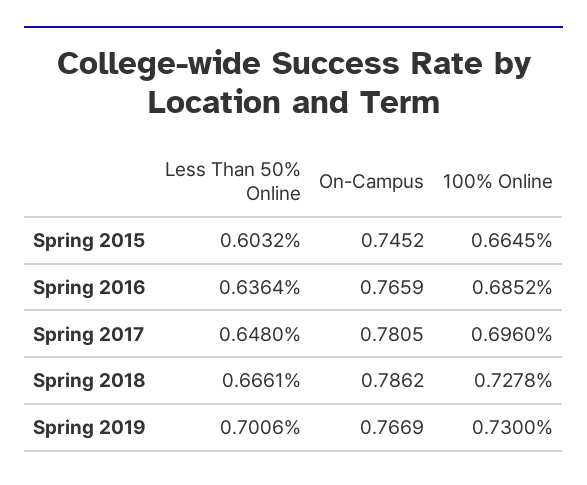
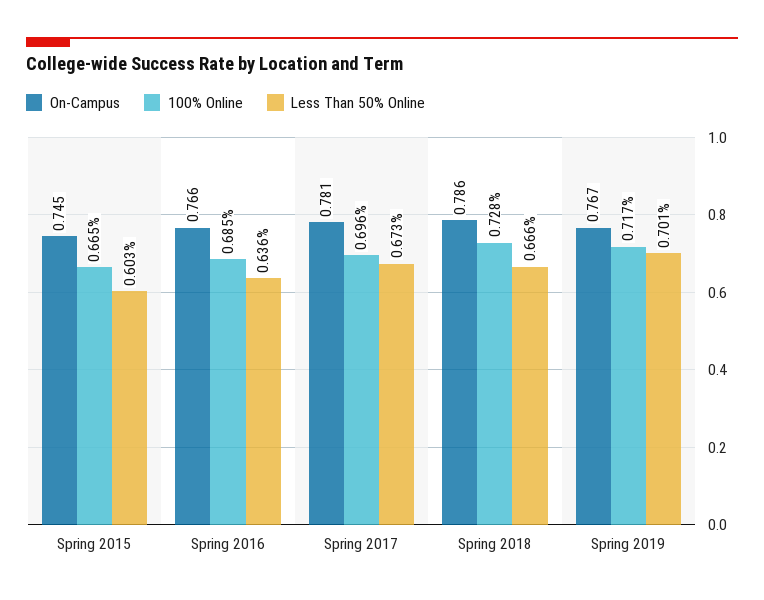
  {
    "Less Than 50% Online": {
      "Spring 2015": 0.6032,
      "Spring 2016": 0.6364,
-     "Spring 2017": 0.648,
+     "Spring 2017": 0.673,
      "Spring 2018": 0.6661,
      "Spring 2019": 0.7006
    },
    "On-Campus": {
      "Spring 2015": 0.7452,
      "Spring 2016": 0.7659,
      "Spring 2017": 0.7805,
      "Spring 2018": 0.7862,
      "Spring 2019": 0.7669
    },
    "100% Online": {
      "Spring 2015": 0.6645,
      "Spring 2016": 0.6852,
      "Spring 2017": 0.696,
      "Spring 2018": 0.7278,
-     "Spring 2019": 0.73
+     "Spring 2019": 0.717
    }
  }

